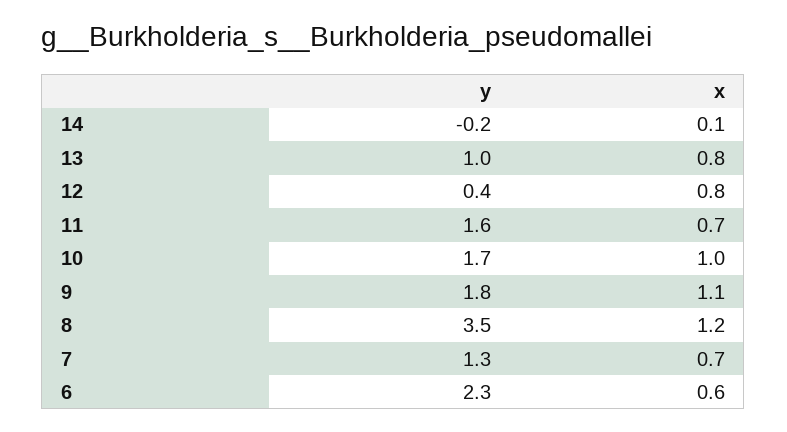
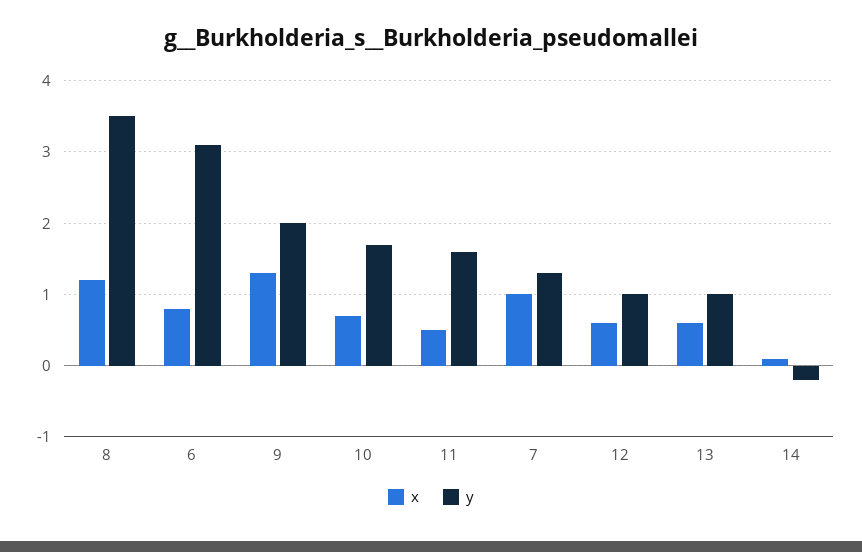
  {
    "y": {
      "14": -0.2,
      "13": 1,
-     "12": 0.4,
+     "12": 1,
      "11": 1.6,
      "10": 1.7,
-     "9": 1.8,
+     "9": 2,
      "8": 3.5,
      "7": 1.3,
-     "6": 2.3
+     "6": 3.1
    },
    "x": {
      "14": 0.1,
-     "13": 0.8,
+     "13": 0.6,
-     "12": 0.8,
+     "12": 0.6,
-     "11": 0.7,
+     "11": 0.5,
-     "10": 1,
+     "10": 0.7,
-     "9": 1.1,
+     "9": 1.3,
      "8": 1.2,
-     "7": 0.7,
+     "7": 1,
-     "6": 0.6
+     "6": 0.8
    }
  }

